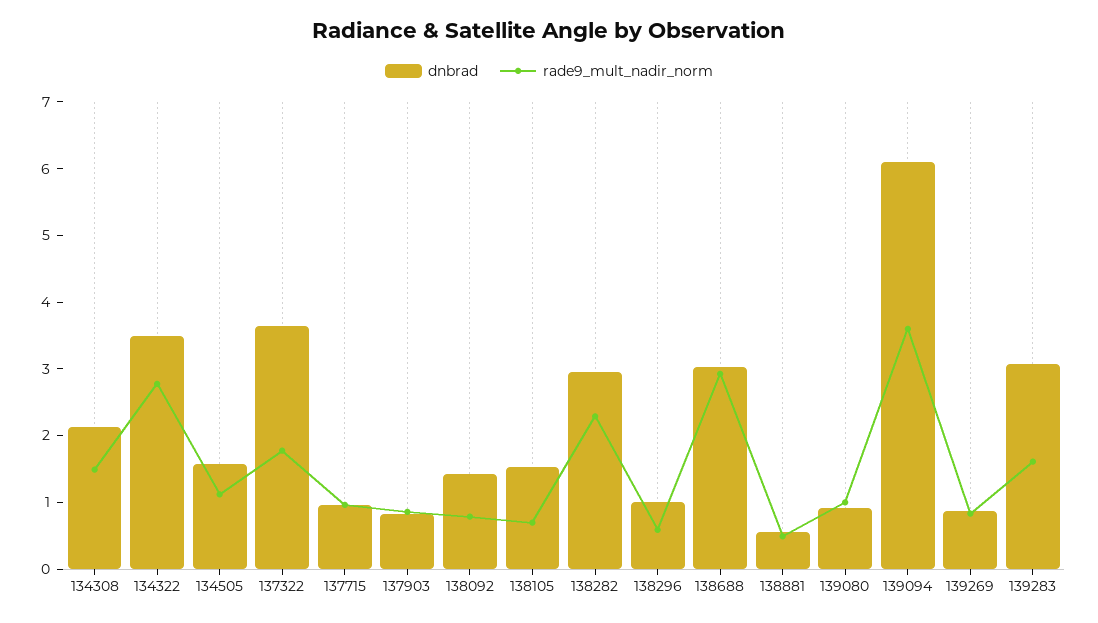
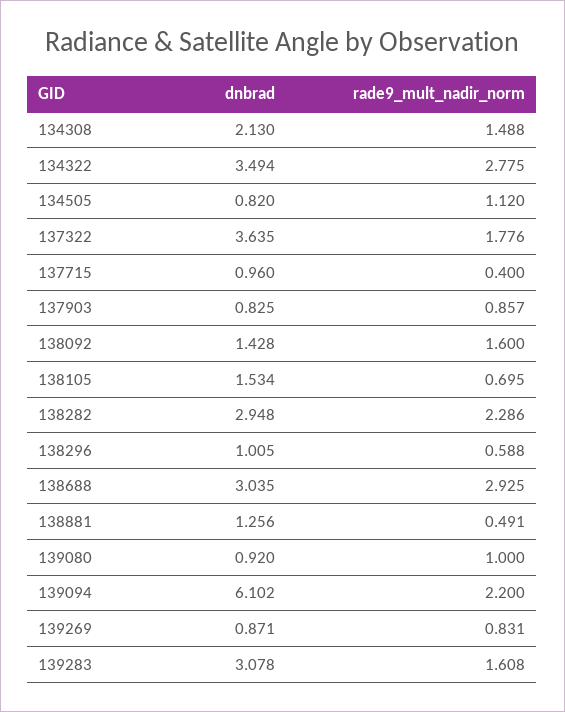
  {
    "dnbrad": {
      "134308": 2.13,
      "134322": 3.494,
-     "134505": 1.6,
+     "134505": 0.82,
      "137322": 3.635,
      "137715": 0.96,
      "137903": 0.825,
      "138092": 1.428,
      "138105": 1.534,
      "138282": 2.948,
      "138296": 1.005,
      "138688": 3.035,
-     "138881": 0.6,
+     "138881": 1.256,
      "139080": 0.92,
      "139094": 6.102,
      "139269": 0.871,
      "139283": 3.078
    },
    "rade9_mult_nadir_norm": {
      "134308": 1.488,
      "134322": 2.775,
      "134505": 1.12,
      "137322": 1.776,
-     "137715": 1,
+     "137715": 0.4,
      "137903": 0.857,
-     "138092": 0.8,
+     "138092": 1.6,
      "138105": 0.695,
      "138282": 2.286,
      "138296": 0.588,
      "138688": 2.925,
      "138881": 0.491,
      "139080": 1,
-     "139094": 3.6,
+     "139094": 2.2,
      "139269": 0.831,
      "139283": 1.608
    }
  }

